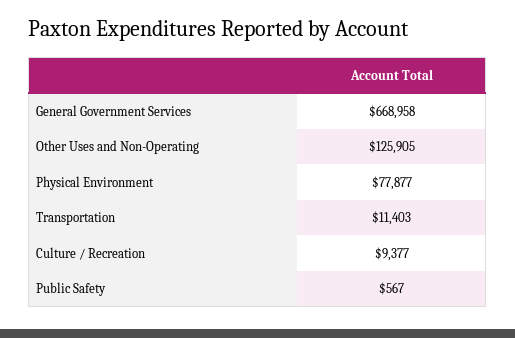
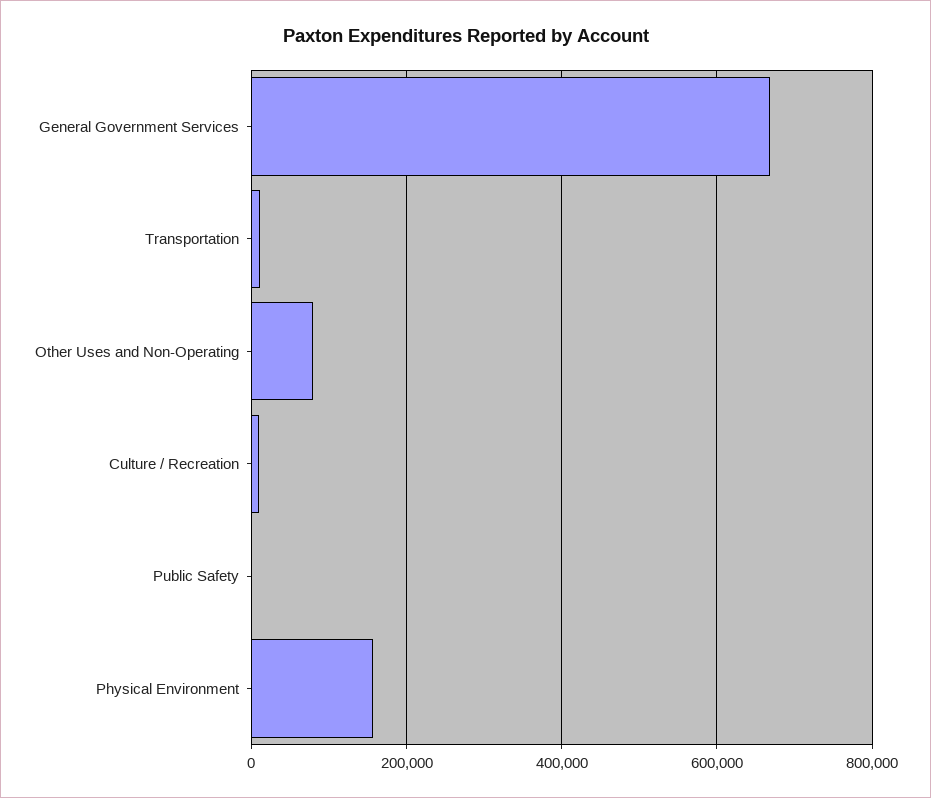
  {
    "General Government Services": 668958,
-   "Other Uses and Non-Operating": 125905,
+   "Other Uses and Non-Operating": 80000,
-   "Physical Environment": 77877,
+   "Physical Environment": 160000,
    "Transportation": 11403,
    "Culture / Recreation": 9377,
    "Public Safety": 567
  }

